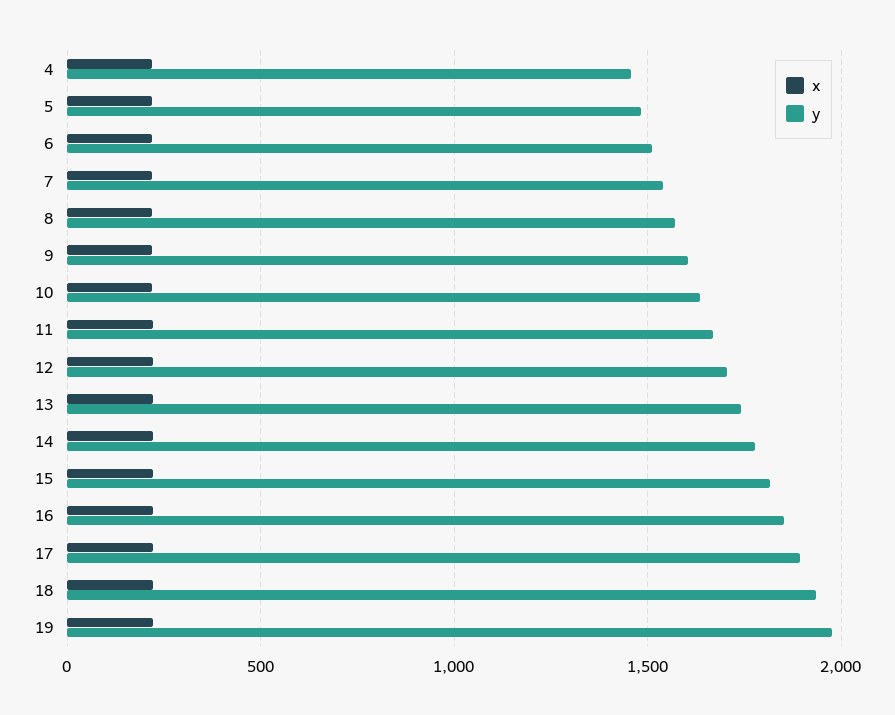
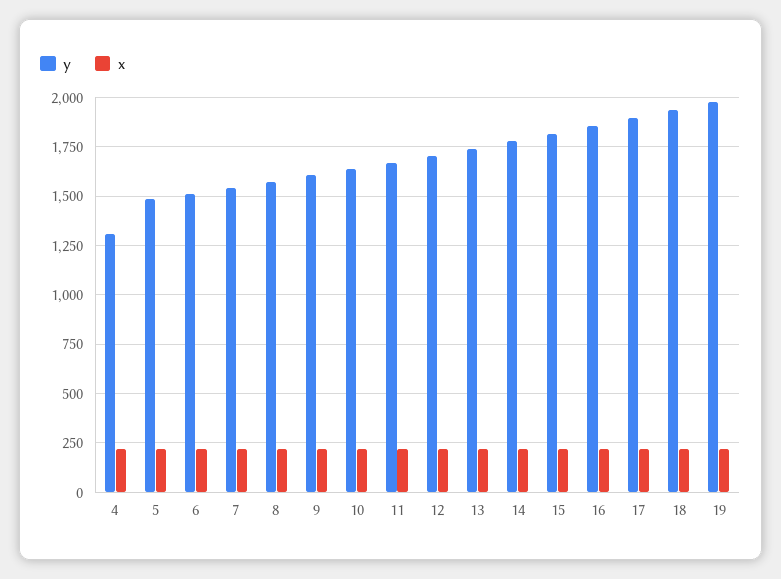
  {
    "x": {
      "4": 200,
      "5": 200,
      "6": 200,
      "7": 200,
      "8": 200,
      "9": 200,
      "10": 200,
      "11": 200,
      "12": 200,
      "13": 200,
      "14": 200,
      "15": 200,
      "16": 200,
      "17": 200,
      "18": 200,
      "19": 200
    },
    "y": {
-     "4": 1450,
+     "4": 1300,
      "5": 1500,
      "6": 1500,
      "7": 1550,
      "8": 1550,
      "9": 1600,
      "10": 1650,
      "11": 1650,
      "12": 1700,
      "13": 1750,
      "14": 1800,
      "15": 1800,
      "16": 1850,
      "17": 1900,
      "18": 1950,
      "19": 2000
    }
  }

